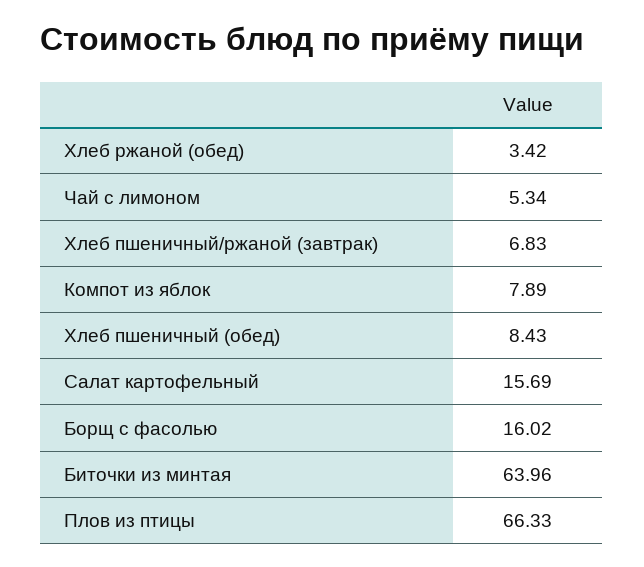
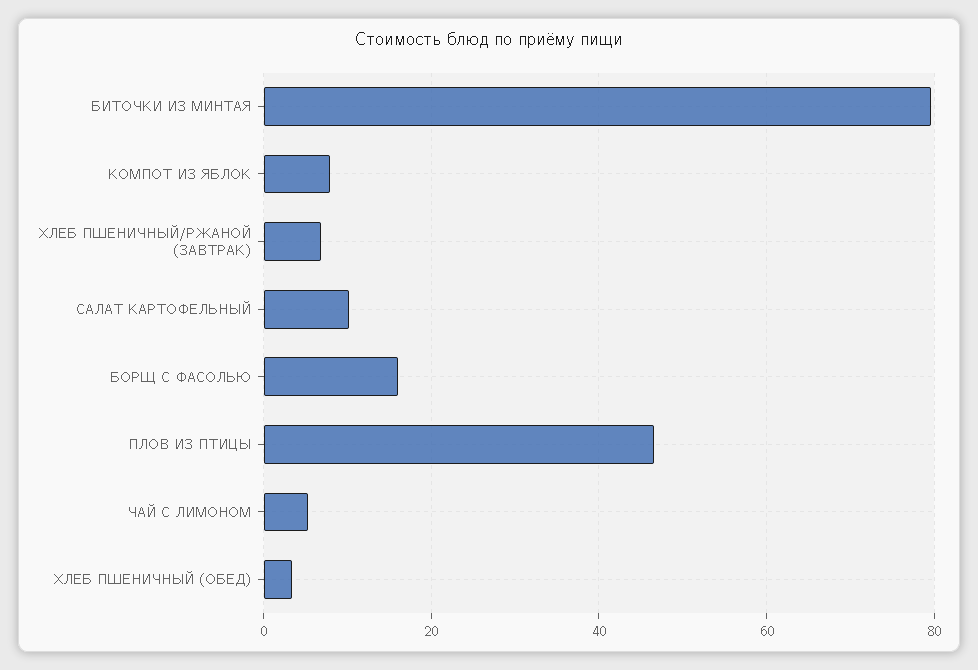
  {
-   "Хлеб ржаной (обед)": 3.42,
    "Чай с лимоном": 5.34,
    "Хлеб пшеничный/ржаной (завтрак)": 6.83,
    "Компот из яблок": 7.89,
-   "Хлеб пшеничный (обед)": 8.43,
+   "Хлеб пшеничный (обед)": 4,
-   "Салат картофельный": 15.69,
+   "Салат картофельный": 10,
    "Борщ с фасолью": 16.02,
-   "Биточки из минтая": 63.96,
+   "Биточки из минтая": 80,
-   "Плов из птицы": 66.33
+   "Плов из птицы": 46
  }

